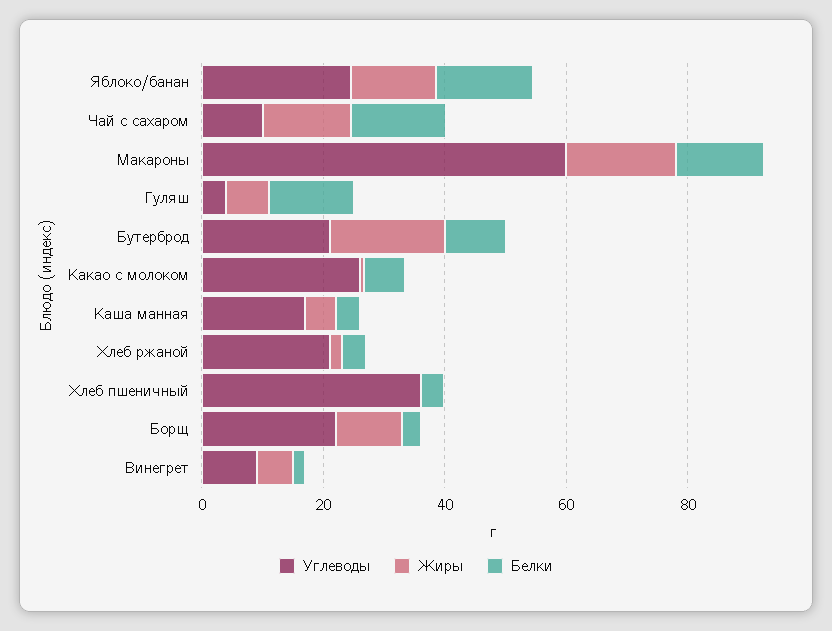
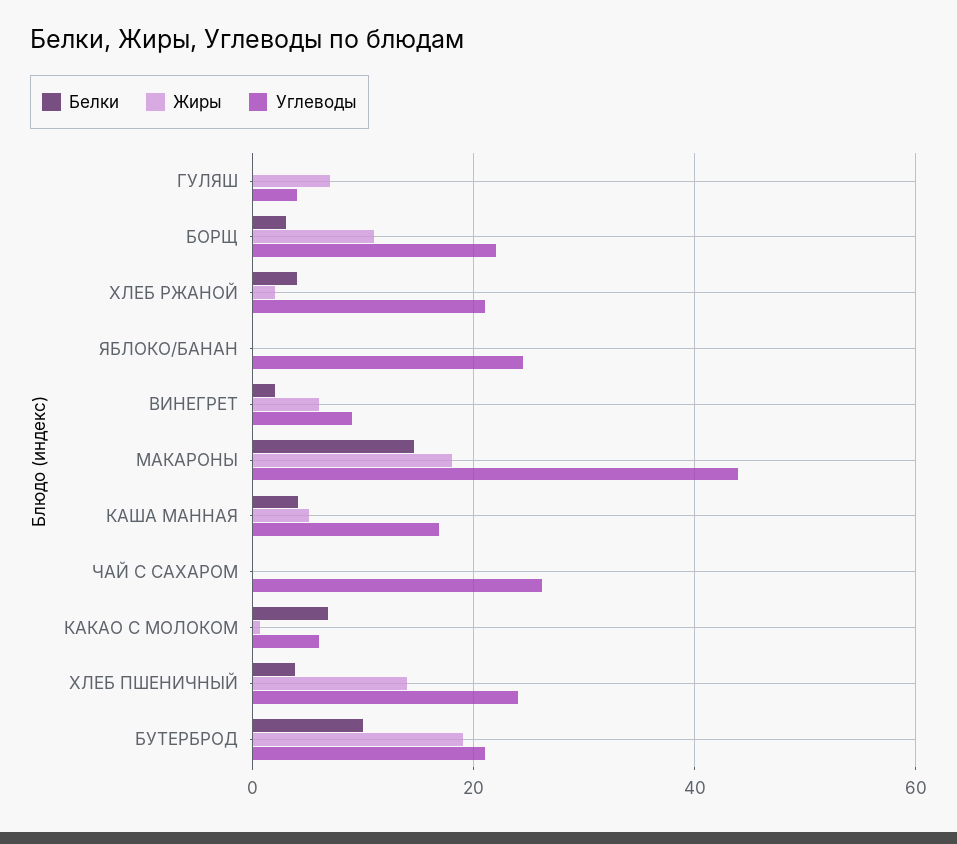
  {
    "Углеводы": {
      "Яблоко/банан": 24,
-     "Чай с сахаром": 10,
+     "Чай с сахаром": 26,
-     "Макароны": 60,
+     "Макароны": 44,
      "Гуляш": 4,
      "Бутерброд": 22,
-     "Какао с молоком": 25,
+     "Какао с молоком": 6,
      "Каша манная": 16,
      "Хлеб ржаной": 22,
-     "Хлеб пшеничный": 35,
+     "Хлеб пшеничный": 24,
      "Борщ": 22,
      "Винегрет": 10
    },
    "Жиры": {
-     "Яблоко/банан": 15,
+     "Яблоко/банан": 0,
-     "Чай с сахаром": 15,
+     "Чай с сахаром": 0,
      "Макароны": 18,
      "Гуляш": 8,
      "Бутерброд": 20,
      "Какао с молоком": 0,
      "Каша манная": 6,
      "Хлеб ржаной": 2,
-     "Хлеб пшеничный": 0,
+     "Хлеб пшеничный": 14,
      "Борщ": 12,
      "Винегрет": 6
    },
    "Белки": {
-     "Яблоко/банан": 15,
+     "Яблоко/банан": 0,
-     "Чай с сахаром": 15,
+     "Чай с сахаром": 0,
      "Макароны": 14,
-     "Гуляш": 15,
+     "Гуляш": 0,
      "Бутерброд": 10,
      "Какао с молоком": 6,
      "Каша манная": 4,
      "Хлеб ржаной": 4,
      "Хлеб пшеничный": 4,
      "Борщ": 4,
      "Винегрет": 2
    }
  }

